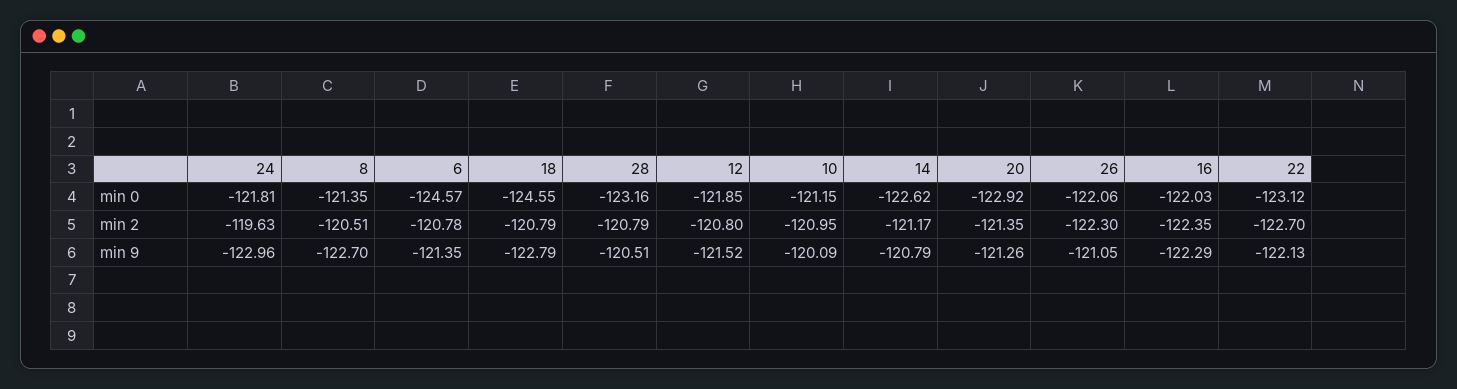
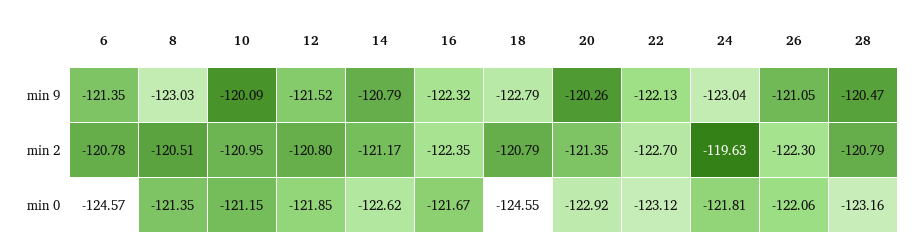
  {
    "24": {
      "min 0": -121.81,
      "min 2": -119.63,
-     "min 9": -122.96
+     "min 9": -123.04
    },
    "8": {
      "min 0": -121.35,
      "min 2": -120.51,
-     "min 9": -122.7
+     "min 9": -123.03
    },
    "6": {
      "min 0": -124.57,
      "min 2": -120.78,
      "min 9": -121.35
    },
    "18": {
      "min 0": -124.55,
      "min 2": -120.79,
      "min 9": -122.79
    },
    "28": {
      "min 0": -123.16,
      "min 2": -120.79,
-     "min 9": -120.51
+     "min 9": -120.47
    },
    "12": {
      "min 0": -121.85,
      "min 2": -120.8,
      "min 9": -121.52
    },
    "10": {
      "min 0": -121.15,
      "min 2": -120.95,
      "min 9": -120.09
    },
    "14": {
      "min 0": -122.62,
      "min 2": -121.17,
      "min 9": -120.79
    },
    "20": {
      "min 0": -122.92,
      "min 2": -121.35,
-     "min 9": -121.26
+     "min 9": -120.26
    },
    "26": {
      "min 0": -122.06,
      "min 2": -122.3,
      "min 9": -121.05
    },
    "16": {
-     "min 0": -122.03,
+     "min 0": -121.67,
      "min 2": -122.35,
-     "min 9": -122.29
+     "min 9": -122.32
    },
    "22": {
      "min 0": -123.12,
      "min 2": -122.7,
      "min 9": -122.13
    }
  }

